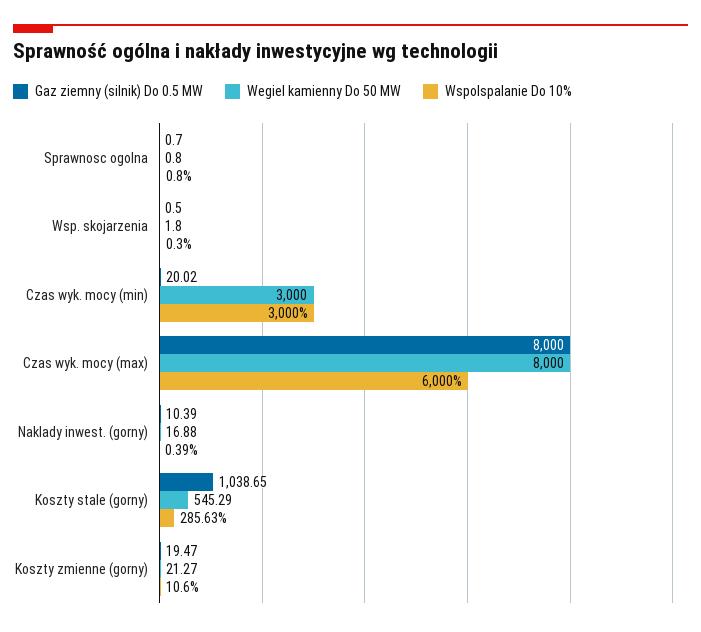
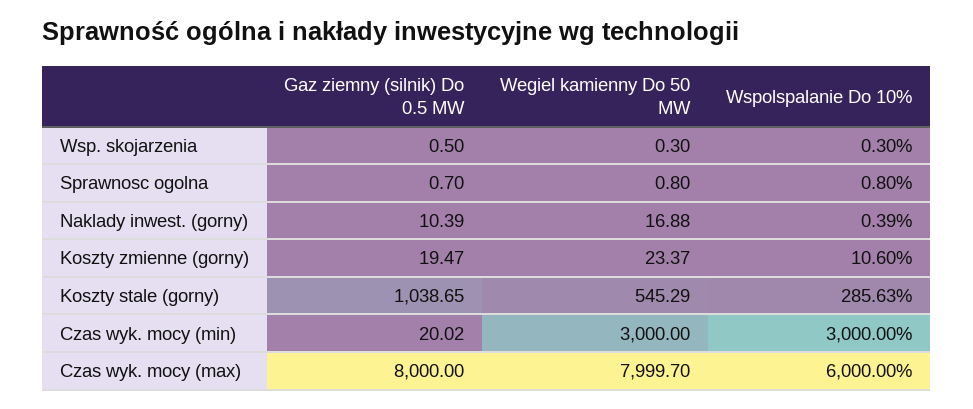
  {
    "Gaz ziemny (silnik) Do 0.5 MW": {
      "Sprawnosc ogolna": 0.7,
      "Wsp. skojarzenia": 0.5,
      "Czas wyk. mocy (min)": 20.02,
      "Czas wyk. mocy (max)": 8000,
      "Naklady inwest. (gorny)": 10.39,
      "Koszty stale (gorny)": 1038.65,
      "Koszty zmienne (gorny)": 19.47
    },
    "Wegiel kamienny Do 50 MW": {
      "Sprawnosc ogolna": 0.8,
-     "Wsp. skojarzenia": 1.8,
+     "Wsp. skojarzenia": 0.3,
      "Czas wyk. mocy (min)": 3000,
-     "Czas wyk. mocy (max)": 8000,
+     "Czas wyk. mocy (max)": 7999.7,
      "Naklady inwest. (gorny)": 16.88,
      "Koszty stale (gorny)": 545.29,
-     "Koszty zmienne (gorny)": 21.27
+     "Koszty zmienne (gorny)": 23.37
    },
    "Wspolspalanie Do 10%": {
      "Sprawnosc ogolna": 0.8,
      "Wsp. skojarzenia": 0.3,
      "Czas wyk. mocy (min)": 3000,
      "Czas wyk. mocy (max)": 6000,
      "Naklady inwest. (gorny)": 0.39,
      "Koszty stale (gorny)": 285.63,
      "Koszty zmienne (gorny)": 10.6
    }
  }

